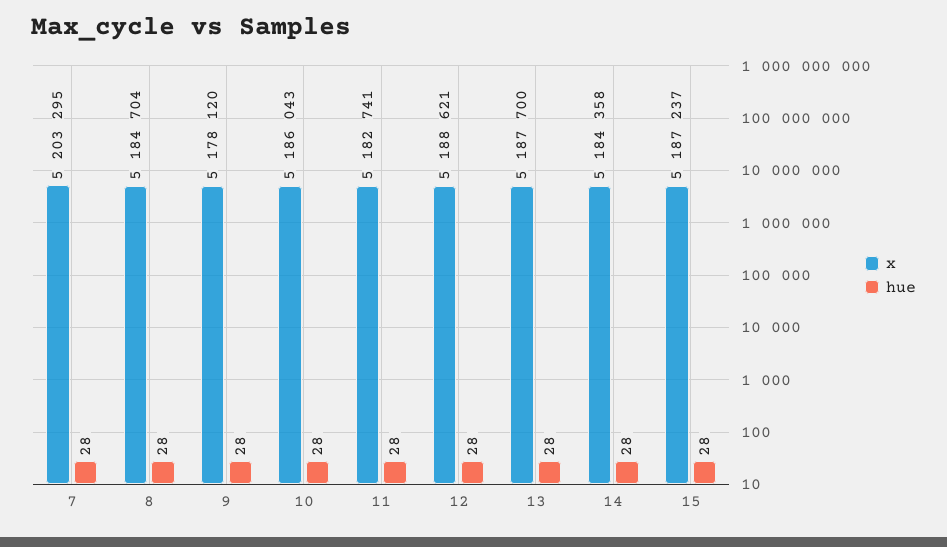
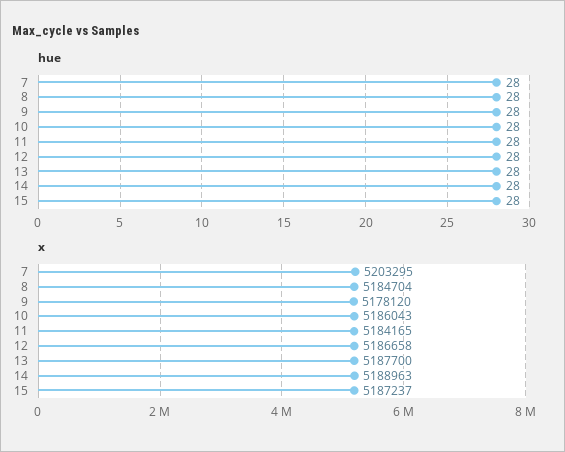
  {
    "x": {
      "7": 5203295,
      "8": 5184704,
      "9": 5178120,
      "10": 5186043,
-     "11": 5182741,
+     "11": 5184165,
-     "12": 5188621,
+     "12": 5186658,
      "13": 5187700,
-     "14": 5184358,
+     "14": 5188963,
      "15": 5187237
    },
    "hue": {
      "7": 28,
      "8": 28,
      "9": 28,
      "10": 28,
      "11": 28,
      "12": 28,
      "13": 28,
      "14": 28,
      "15": 28
    }
  }

